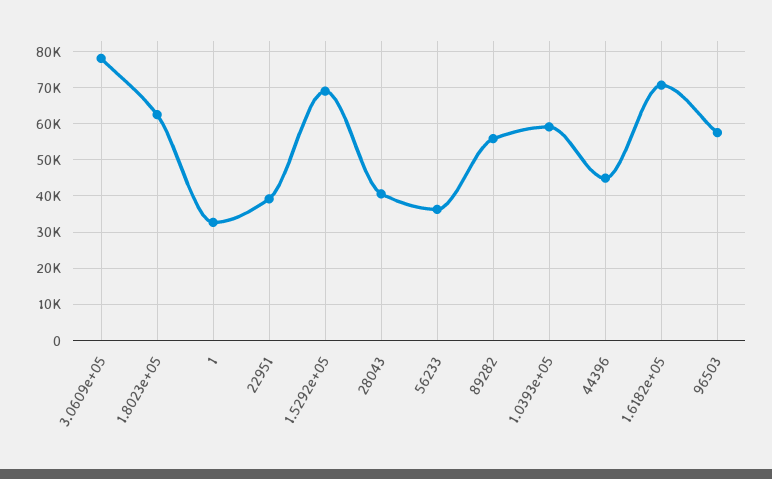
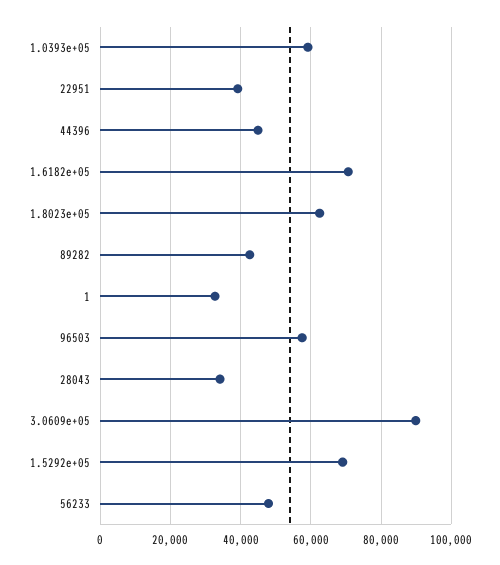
  {
-   "3.0609e+05": 78000,
+   "3.0609e+05": 90000,
    "1.8023e+05": 62000,
    "1": 32000,
    "22951": 40000,
    "1.5292e+05": 70000,
-   "28043": 40000,
+   "28043": 34000,
-   "56233": 36000,
+   "56233": 48000,
-   "89282": 56000,
+   "89282": 42000,
    "1.0393e+05": 60000,
    "44396": 44000,
    "1.6182e+05": 70000,
    "96503": 58000
  }

